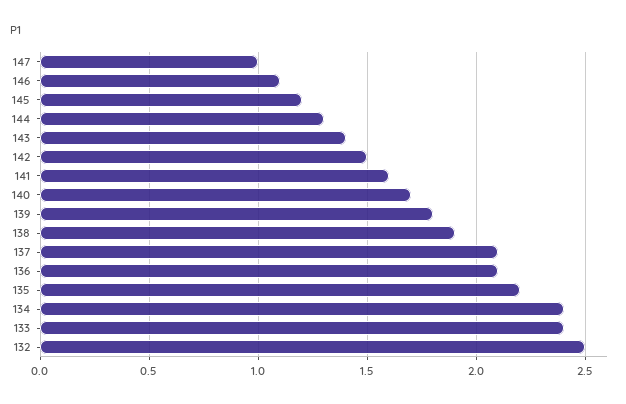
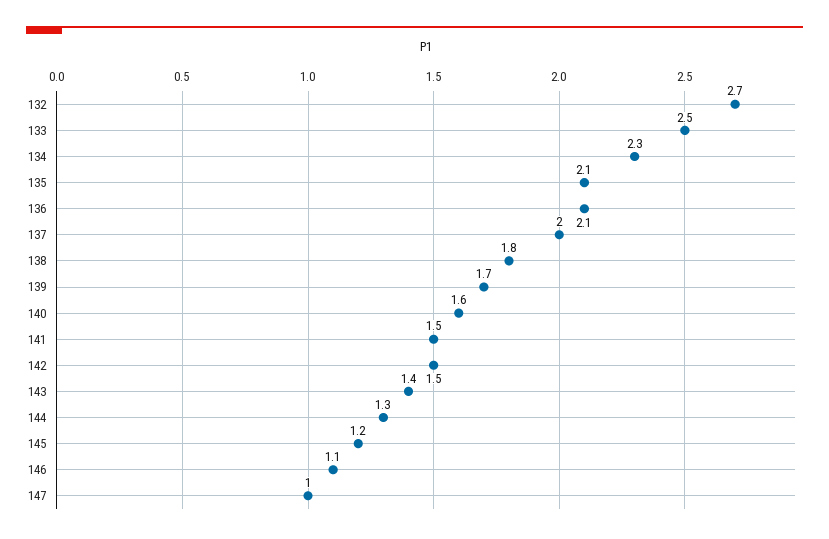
  {
    "147": 1,
    "146": 1.1,
    "145": 1.2,
    "144": 1.3,
    "143": 1.4,
    "142": 1.5,
-   "141": 1.6,
+   "141": 1.5,
-   "140": 1.7,
+   "140": 1.6,
-   "139": 1.8,
+   "139": 1.7,
-   "138": 1.9,
+   "138": 1.8,
-   "137": 2.1,
+   "137": 2,
    "136": 2.1,
-   "135": 2.2,
+   "135": 2.1,
-   "134": 2.4,
+   "134": 2.3,
-   "133": 2.4,
+   "133": 2.5,
-   "132": 2.5
+   "132": 2.7
  }

